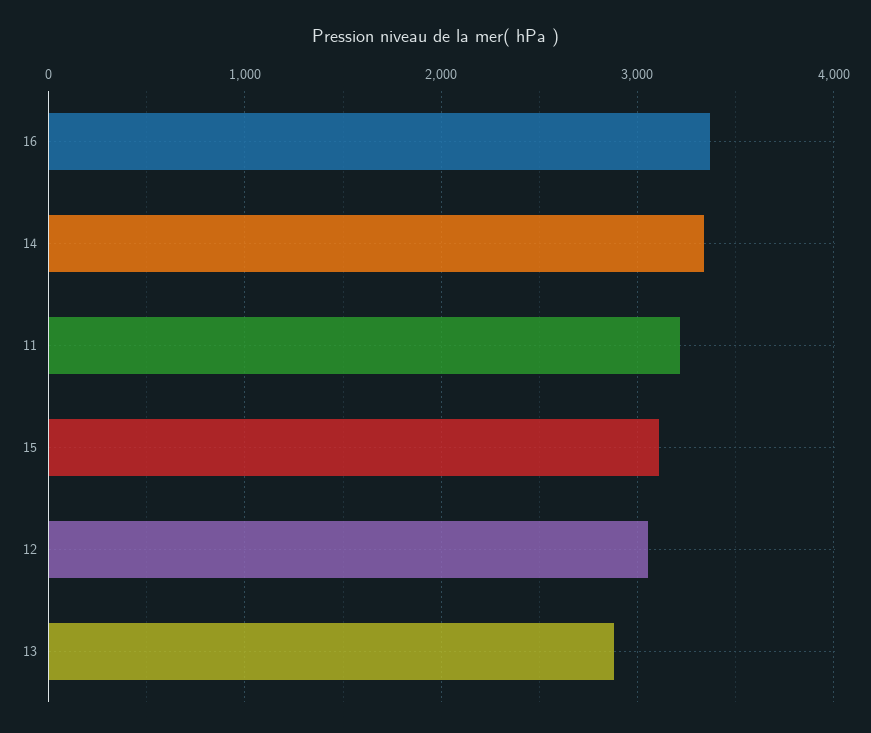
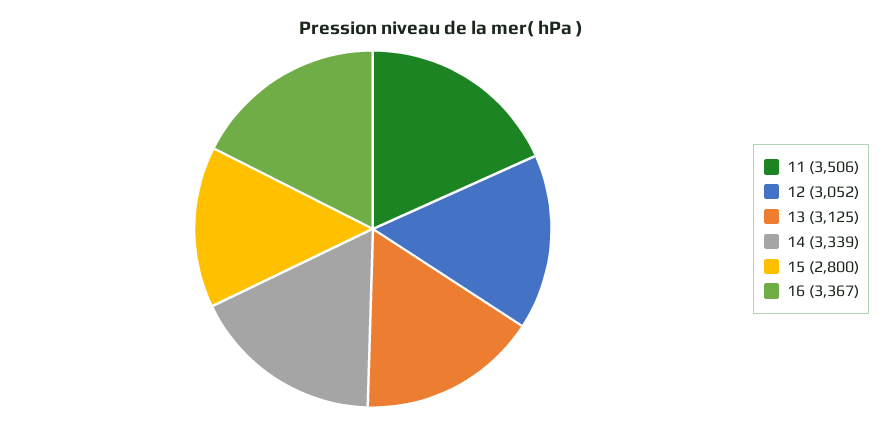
  {
    "16": 3367,
    "14": 3339,
-   "11": 3200,
+   "11": 3506,
-   "15": 3100,
+   "15": 2800,
    "12": 3052,
-   "13": 2900
+   "13": 3125
  }

